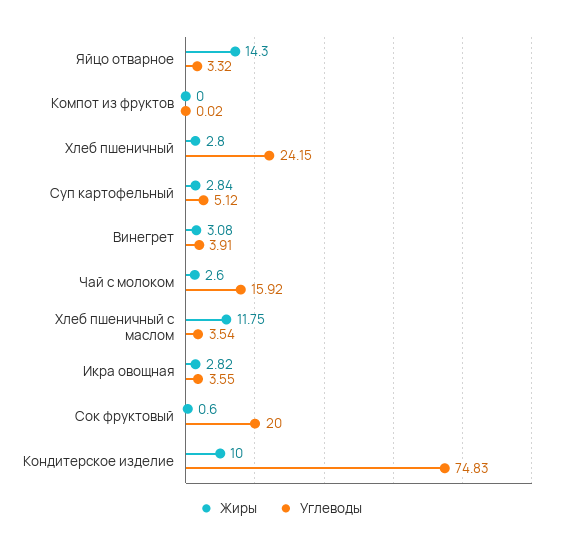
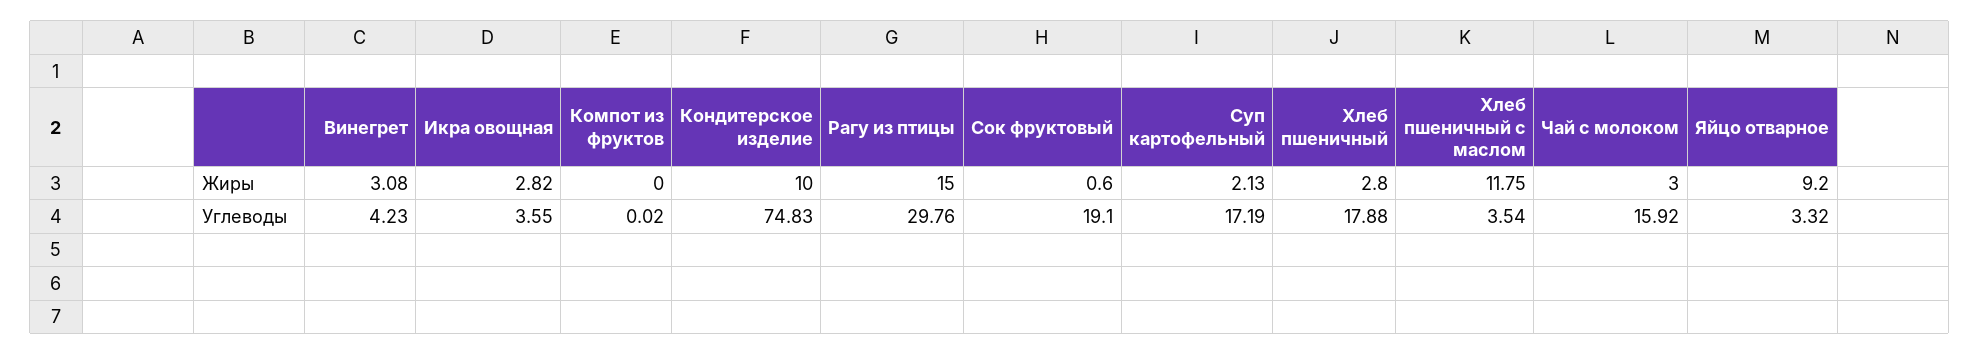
  {
    "Жиры": {
-     "Яйцо отварное": 14.3,
+     "Яйцо отварное": 9.2,
      "Компот из фруктов": 0,
      "Хлеб пшеничный": 2.8,
-     "Суп картофельный": 2.84,
+     "Суп картофельный": 2.13,
      "Винегрет": 3.08,
-     "Чай с молоком": 2.6,
+     "Чай с молоком": 3,
      "Хлеб пшеничный с маслом": 11.75,
      "Икра овощная": 2.82,
      "Сок фруктовый": 0.6,
-     "Кондитерское изделие": 10
+     "Кондитерское изделие": 10,
+     "Рагу из птицы": 15
    },
    "Углеводы": {
      "Яйцо отварное": 3.32,
      "Компот из фруктов": 0.02,
-     "Хлеб пшеничный": 24.15,
+     "Хлеб пшеничный": 17.88,
-     "Суп картофельный": 5.12,
+     "Суп картофельный": 17.19,
-     "Винегрет": 3.91,
+     "Винегрет": 4.23,
      "Чай с молоком": 15.92,
      "Хлеб пшеничный с маслом": 3.54,
      "Икра овощная": 3.55,
-     "Сок фруктовый": 20,
+     "Сок фруктовый": 19.1,
-     "Кондитерское изделие": 74.83
+     "Кондитерское изделие": 74.83,
+     "Рагу из птицы": 29.76
    }
  }

